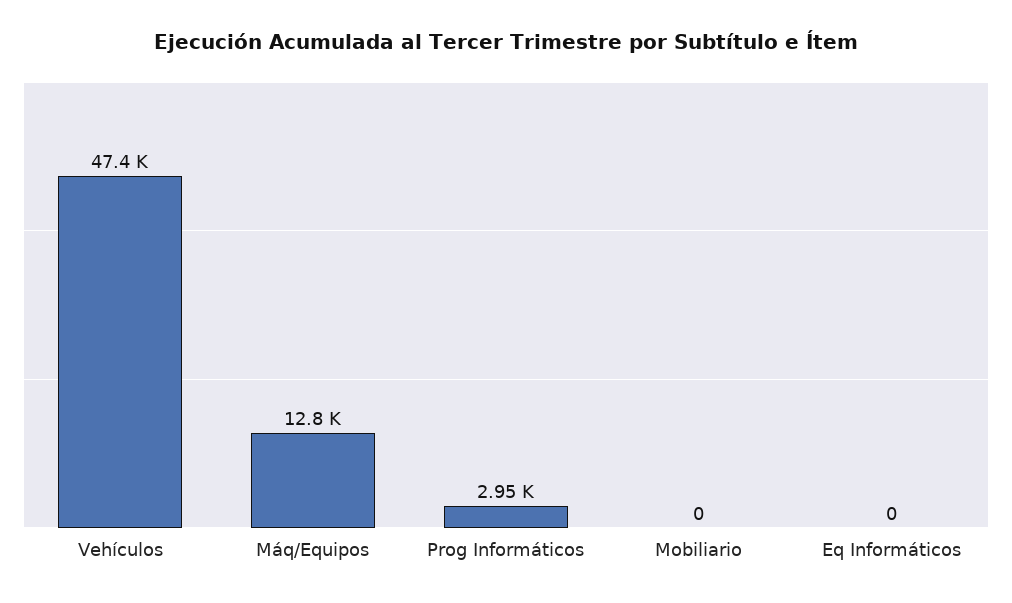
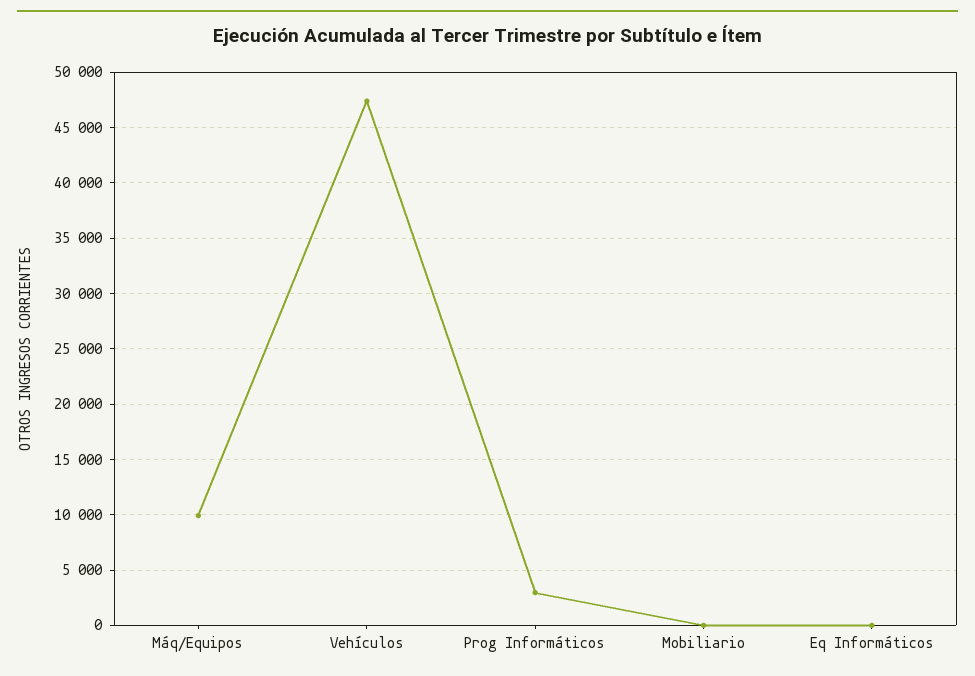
  {
    "Vehículos": 47400,
-   "Máq/Equipos": 12800,
+   "Máq/Equipos": 10000,
    "Prog Informáticos": 2950,
    "Mobiliario": 0,
    "Eq Informáticos": 0
  }

